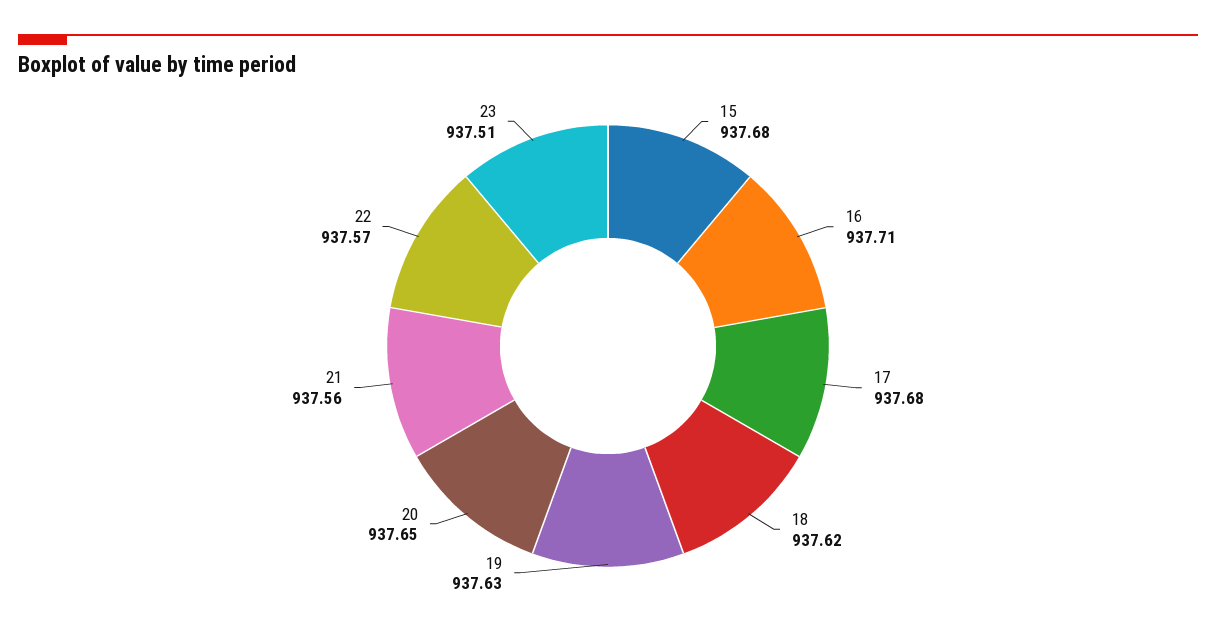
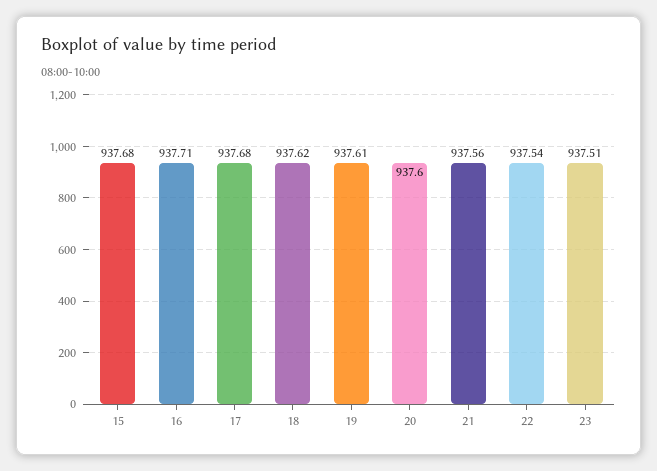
  {
    "15": 937.68,
    "16": 937.71,
    "17": 937.68,
    "18": 937.62,
-   "19": 937.63,
+   "19": 937.61,
-   "20": 937.65,
+   "20": 937.6,
    "21": 937.56,
-   "22": 937.57,
+   "22": 937.54,
    "23": 937.51
  }

